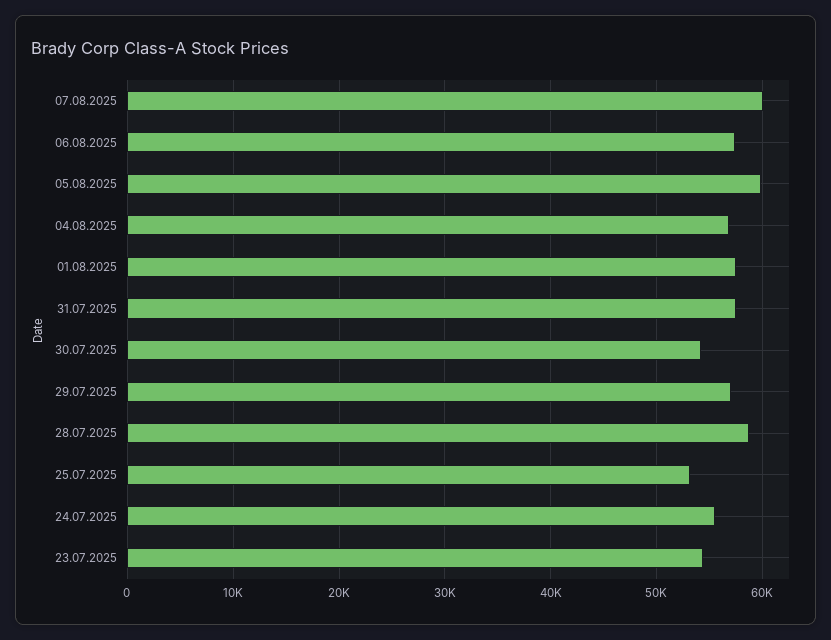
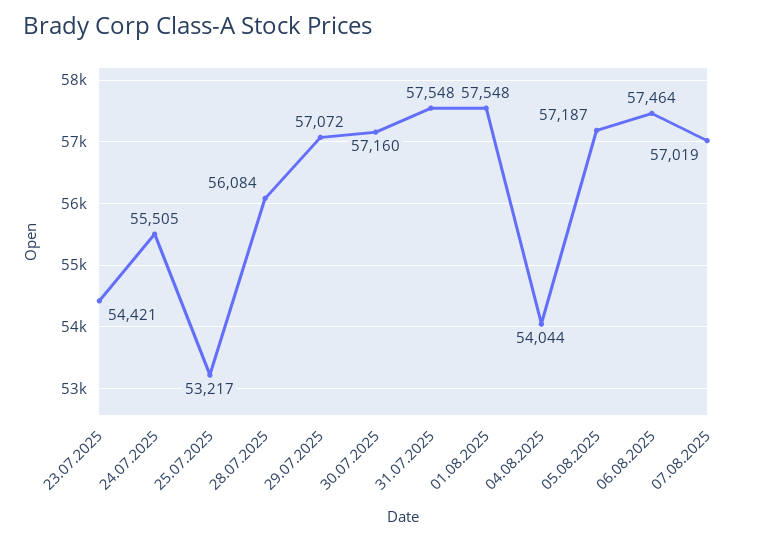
  {
-   "07.08.2025": 60000,
+   "07.08.2025": 57019,
    "06.08.2025": 57464,
-   "05.08.2025": 60000,
+   "05.08.2025": 57187,
-   "04.08.2025": 57000,
+   "04.08.2025": 54044,
    "01.08.2025": 57548,
    "31.07.2025": 57548,
-   "30.07.2025": 54000,
+   "30.07.2025": 57160,
    "29.07.2025": 57072,
-   "28.07.2025": 59000,
+   "28.07.2025": 56084,
    "25.07.2025": 53217,
    "24.07.2025": 55505,
    "23.07.2025": 54421
  }

